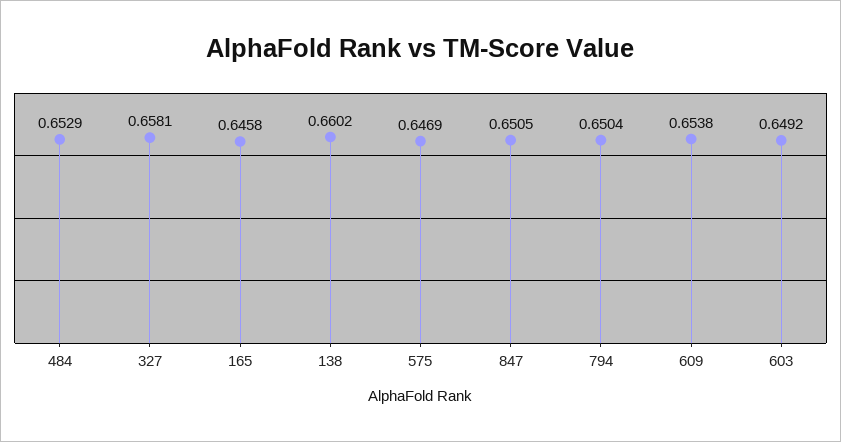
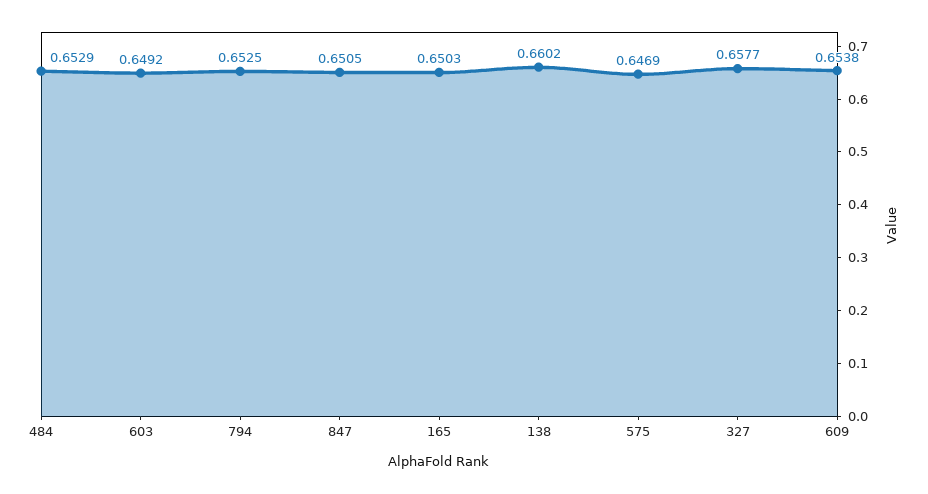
  {
    "484": 0.6529,
-   "327": 0.6581,
+   "327": 0.6577,
-   "165": 0.6458,
+   "165": 0.6503,
    "138": 0.6602,
    "575": 0.6469,
    "847": 0.6505,
-   "794": 0.6504,
+   "794": 0.6525,
    "609": 0.6538,
    "603": 0.6492
  }

